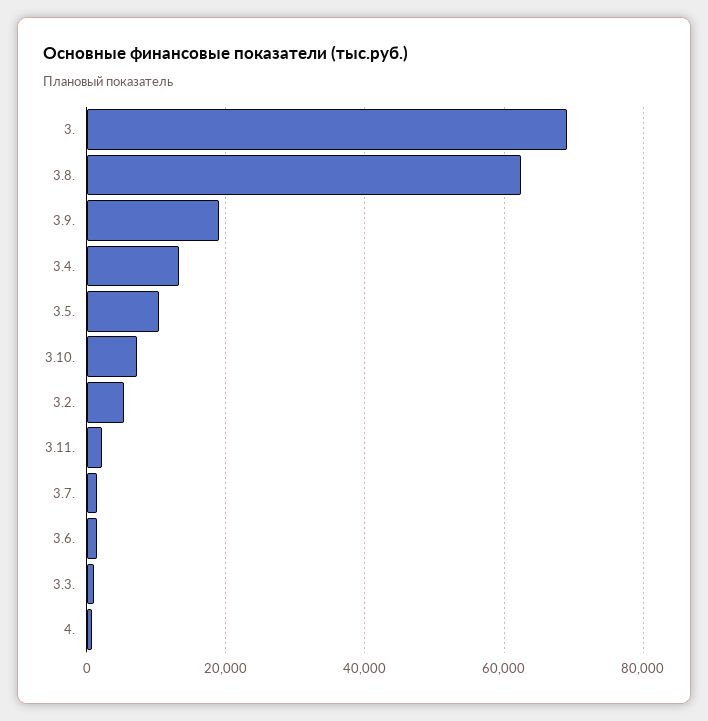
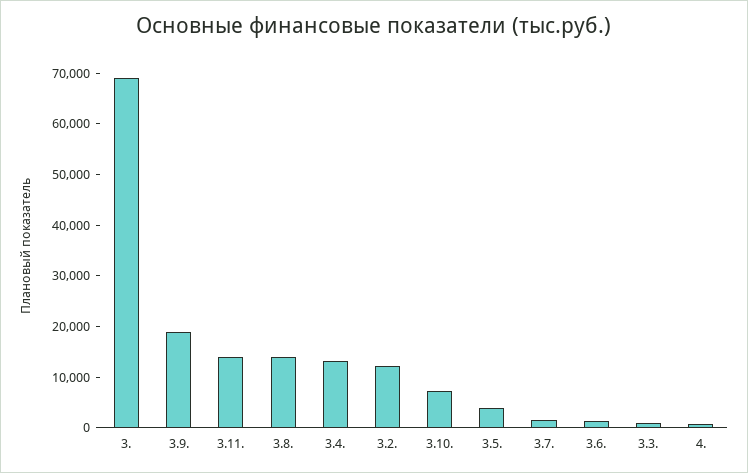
  {
    "3.": 70000,
-   "3.8.": 62000,
+   "3.8.": 14000,
    "3.9.": 18000,
    "3.4.": 14000,
-   "3.5.": 10000,
+   "3.5.": 4000,
    "3.10.": 8000,
-   "3.2.": 6000,
+   "3.2.": 12000,
-   "3.11.": 2000,
+   "3.11.": 14000,
    "3.7.": 2000,
    "3.6.": 2000,
    "3.3.": 2000,
    "4.": 0
  }

